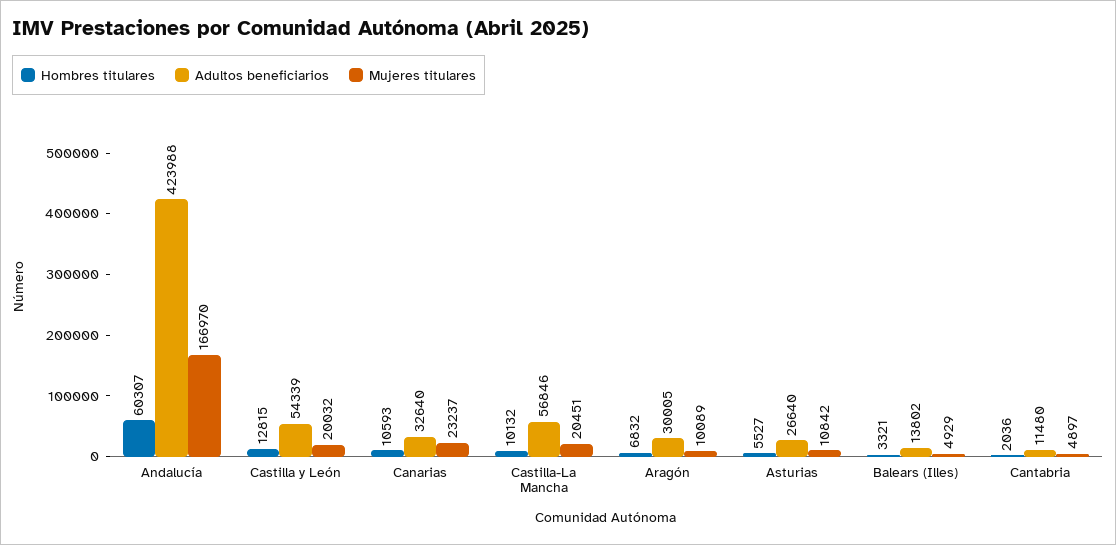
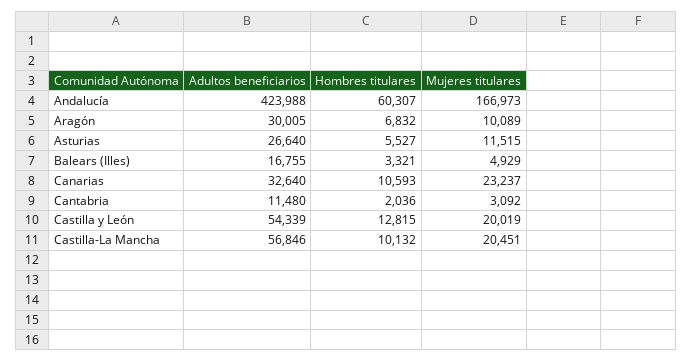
  {
    "Hombres titulares": {
      "Andalucía": 60307,
      "Castilla y León": 12815,
      "Canarias": 10593,
      "Castilla-La Mancha": 10132,
      "Aragón": 6832,
      "Asturias": 5527,
      "Balears (Illes)": 3321,
      "Cantabria": 2036
    },
    "Adultos beneficiarios": {
      "Andalucía": 423988,
      "Castilla y León": 54339,
      "Canarias": 32640,
      "Castilla-La Mancha": 56846,
      "Aragón": 30005,
      "Asturias": 26640,
-     "Balears (Illes)": 13802,
+     "Balears (Illes)": 16755,
      "Cantabria": 11480
    },
    "Mujeres titulares": {
-     "Andalucía": 166970,
+     "Andalucía": 166973,
-     "Castilla y León": 20032,
+     "Castilla y León": 20019,
      "Canarias": 23237,
      "Castilla-La Mancha": 20451,
      "Aragón": 10089,
-     "Asturias": 10842,
+     "Asturias": 11515,
      "Balears (Illes)": 4929,
-     "Cantabria": 4897
+     "Cantabria": 3092
    }
  }

